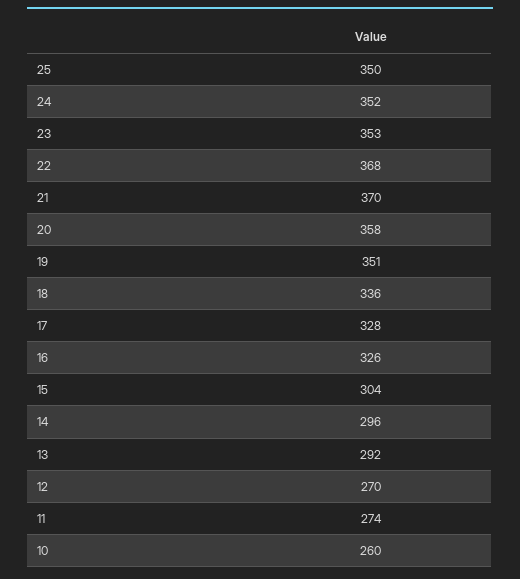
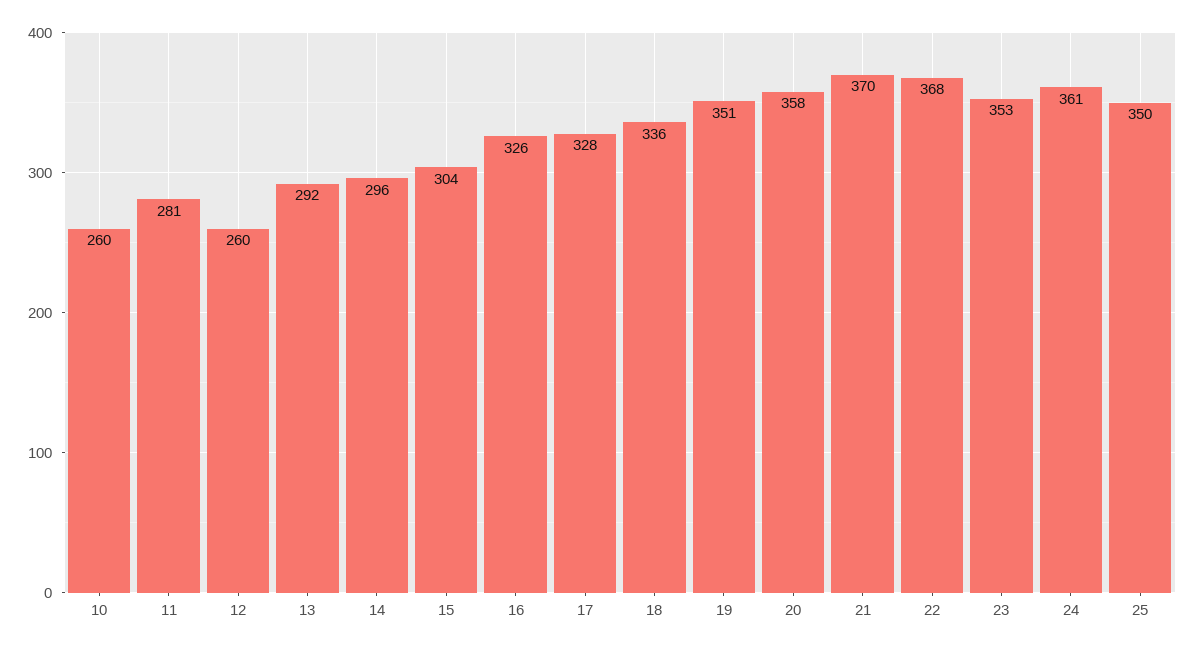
  {
    "25": 350,
-   "24": 352,
+   "24": 361,
    "23": 353,
    "22": 368,
    "21": 370,
    "20": 358,
    "19": 351,
    "18": 336,
    "17": 328,
    "16": 326,
    "15": 304,
    "14": 296,
    "13": 292,
-   "12": 270,
+   "12": 260,
-   "11": 274,
+   "11": 281,
    "10": 260
  }

